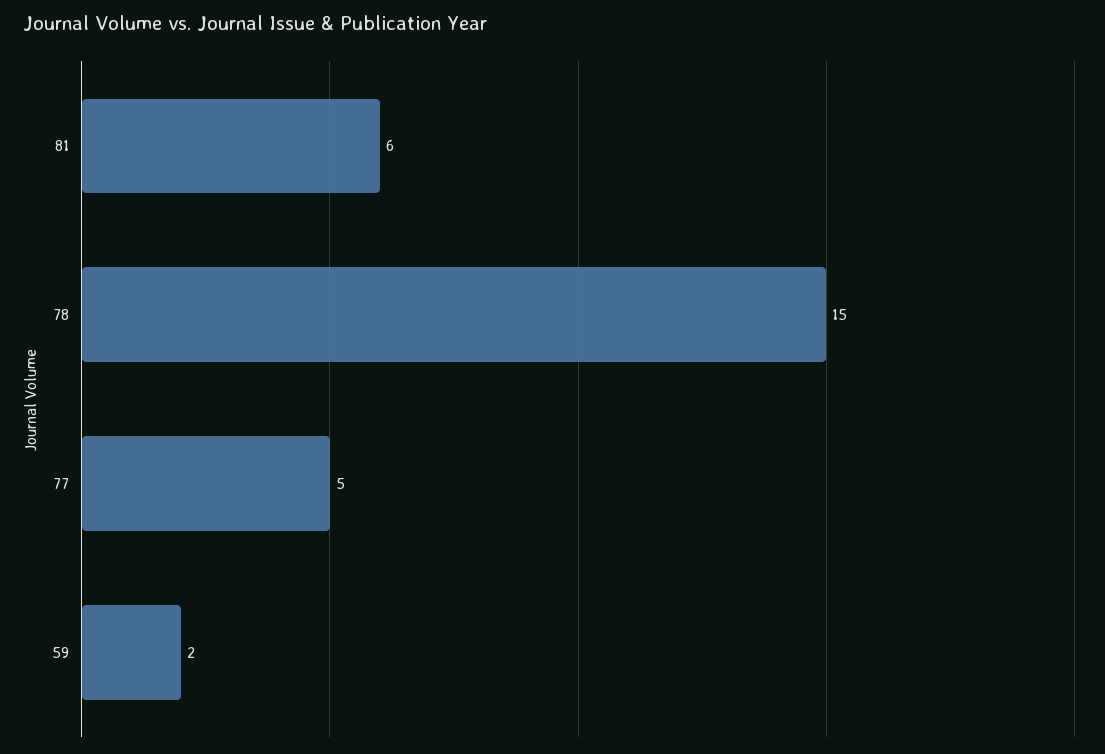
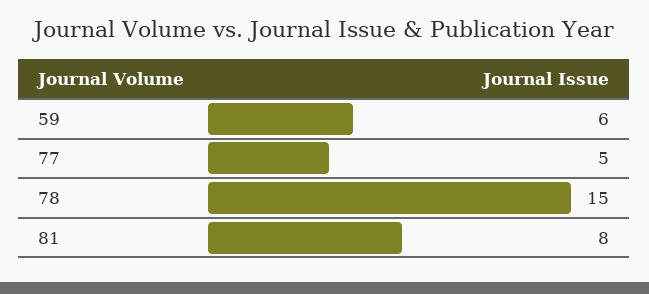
  {
-   "81": 6,
+   "81": 8,
    "78": 15,
    "77": 5,
-   "59": 2
+   "59": 6
  }

